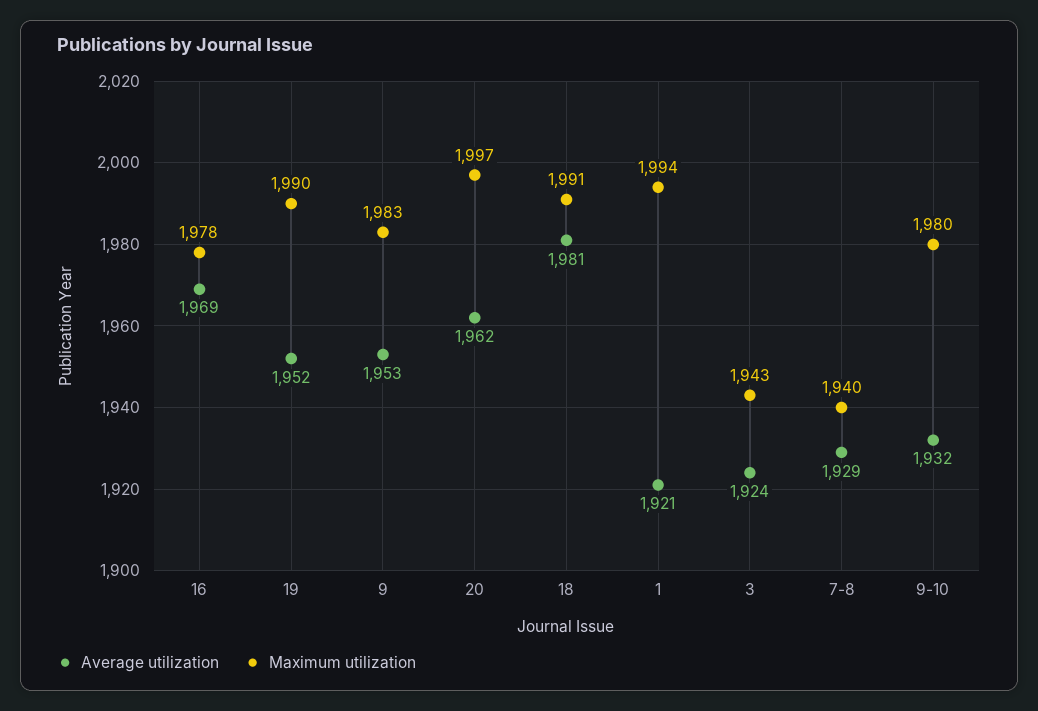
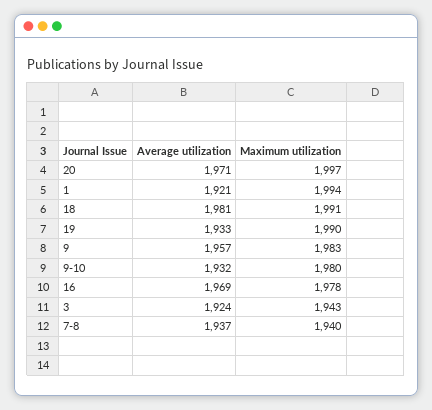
  {
    "Average utilization": {
      "16": 1969,
-     "19": 1952,
+     "19": 1933,
-     "9": 1953,
+     "9": 1957,
-     "20": 1962,
+     "20": 1971,
      "18": 1981,
      "1": 1921,
      "3": 1924,
-     "7-8": 1929,
+     "7-8": 1937,
      "9-10": 1932
    },
    "Maximum utilization": {
      "16": 1978,
      "19": 1990,
      "9": 1983,
      "20": 1997,
      "18": 1991,
      "1": 1994,
      "3": 1943,
      "7-8": 1940,
      "9-10": 1980
    }
  }

